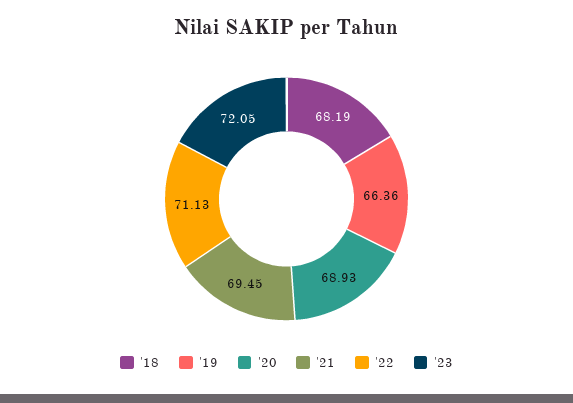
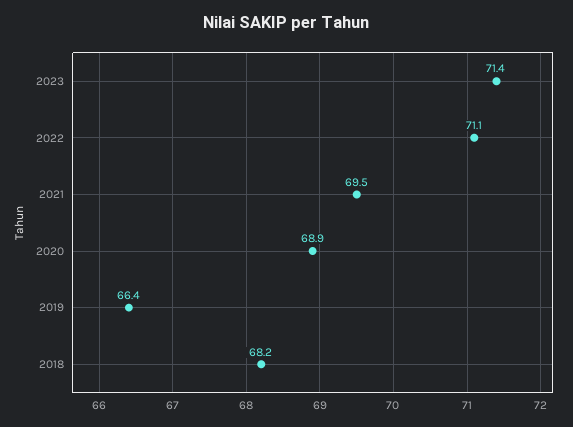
  {
    "'18": 68.19,
    "'19": 66.36,
    "'20": 68.93,
    "'21": 69.45,
    "'22": 71.13,
-   "'23": 72.05
+   "'23": 71.4
  }

